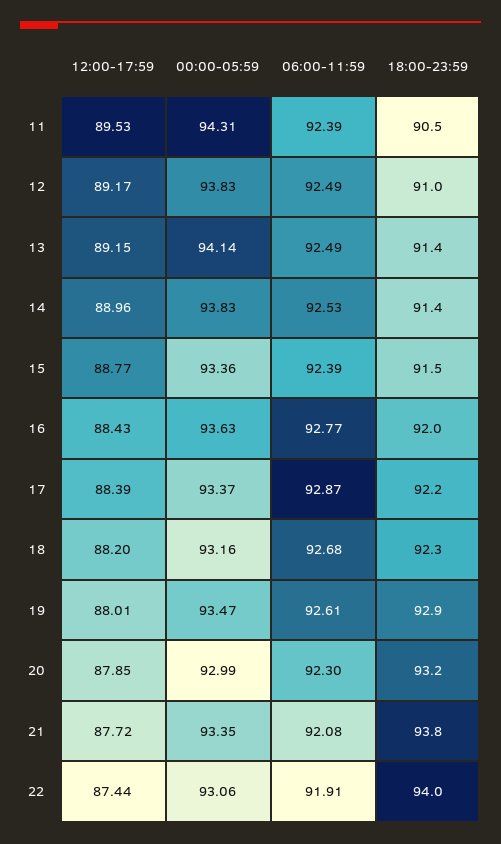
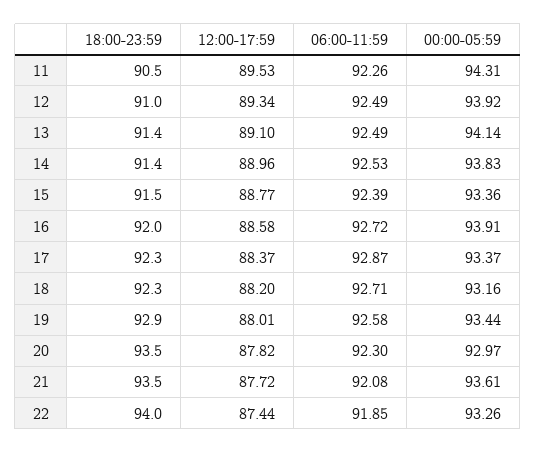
  {
    "12:00-17:59": {
      "11": 89.53,
-     "12": 89.17,
+     "12": 89.34,
-     "13": 89.15,
+     "13": 89.1,
      "14": 88.96,
      "15": 88.77,
-     "16": 88.43,
+     "16": 88.58,
-     "17": 88.39,
+     "17": 88.37,
      "18": 88.2,
      "19": 88.01,
-     "20": 87.85,
+     "20": 87.82,
      "21": 87.72,
      "22": 87.44
    },
    "00:00-05:59": {
      "11": 94.31,
-     "12": 93.83,
+     "12": 93.92,
      "13": 94.14,
      "14": 93.83,
      "15": 93.36,
-     "16": 93.63,
+     "16": 93.91,
      "17": 93.37,
      "18": 93.16,
-     "19": 93.47,
+     "19": 93.44,
-     "20": 92.99,
+     "20": 92.97,
-     "21": 93.35,
+     "21": 93.61,
-     "22": 93.06
+     "22": 93.26
    },
    "06:00-11:59": {
-     "11": 92.39,
+     "11": 92.26,
      "12": 92.49,
      "13": 92.49,
      "14": 92.53,
      "15": 92.39,
-     "16": 92.77,
+     "16": 92.72,
      "17": 92.87,
-     "18": 92.68,
+     "18": 92.71,
-     "19": 92.61,
+     "19": 92.58,
      "20": 92.3,
      "21": 92.08,
-     "22": 91.91
+     "22": 91.85
    },
    "18:00-23:59": {
      "11": 90.5,
      "12": 91,
      "13": 91.4,
      "14": 91.4,
      "15": 91.5,
      "16": 92,
-     "17": 92.2,
+     "17": 92.3,
      "18": 92.3,
      "19": 92.9,
-     "20": 93.2,
+     "20": 93.5,
-     "21": 93.8,
+     "21": 93.5,
      "22": 94
    }
  }

